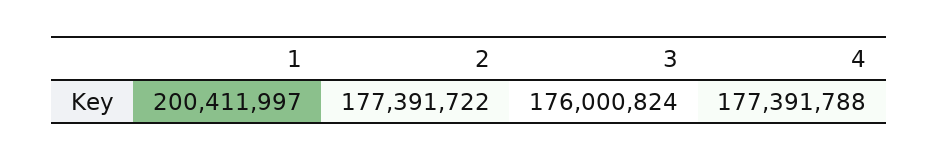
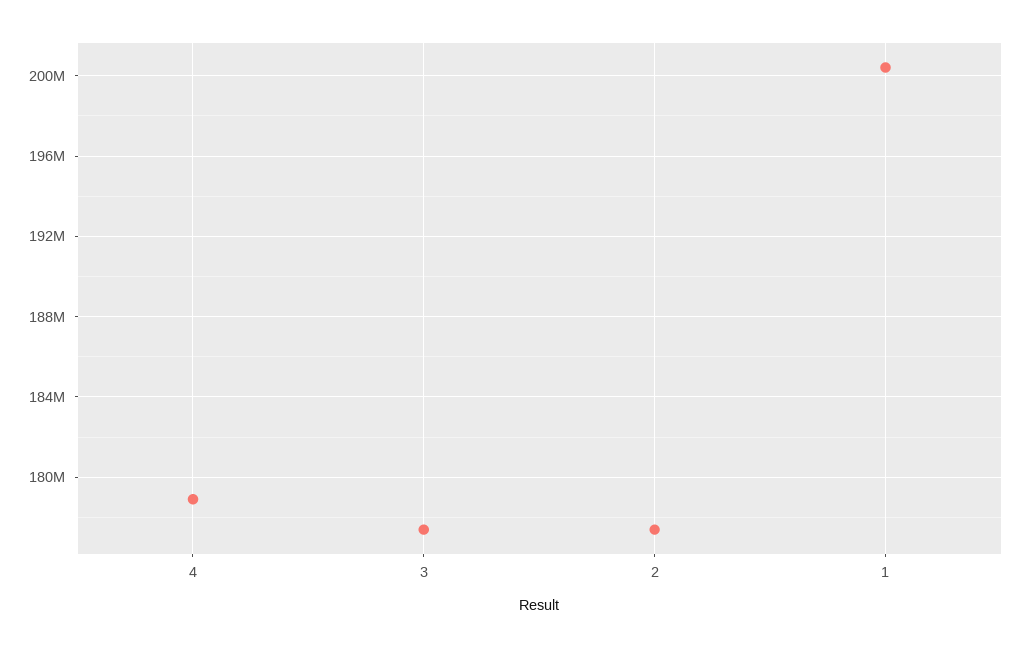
  {
    "1": 200411997,
    "2": 177391722,
-   "3": 176000824,
+   "3": 177500000,
-   "4": 177391788
+   "4": 179000000
  }

